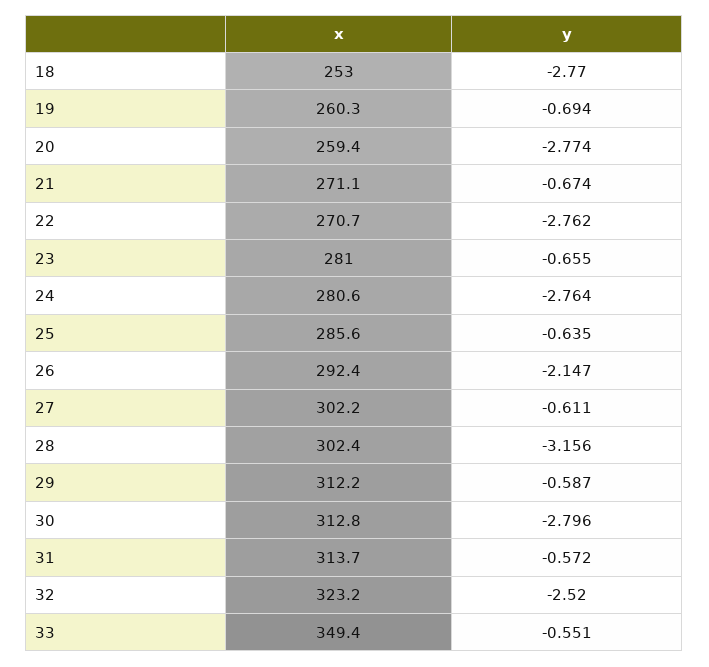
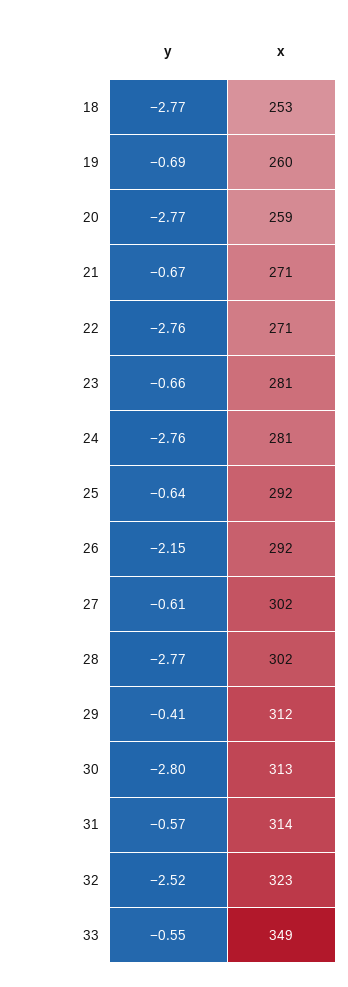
  {
    "x": {
      "18": 253,
      "19": 260.3,
      "20": 259.4,
      "21": 271.1,
      "22": 270.7,
      "23": 281,
      "24": 280.6,
-     "25": 285.6,
+     "25": 292,
      "26": 292.4,
      "27": 302.2,
      "28": 302.4,
      "29": 312.2,
      "30": 312.8,
      "31": 313.7,
      "32": 323.2,
      "33": 349.4
    },
    "y": {
      "18": -2.77,
      "19": -0.694,
      "20": -2.774,
      "21": -0.674,
      "22": -2.762,
      "23": -0.655,
      "24": -2.764,
      "25": -0.635,
      "26": -2.147,
      "27": -0.611,
-     "28": -3.156,
+     "28": -2.77,
-     "29": -0.587,
+     "29": -0.41,
      "30": -2.796,
      "31": -0.572,
      "32": -2.52,
      "33": -0.551
    }
  }

